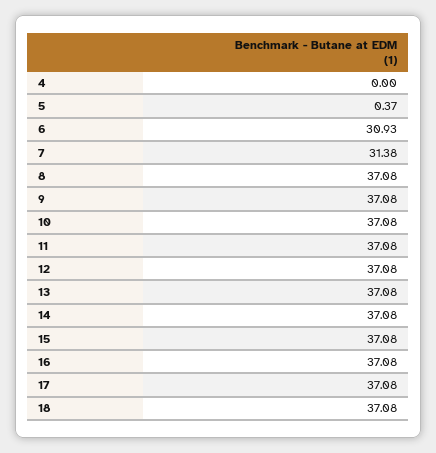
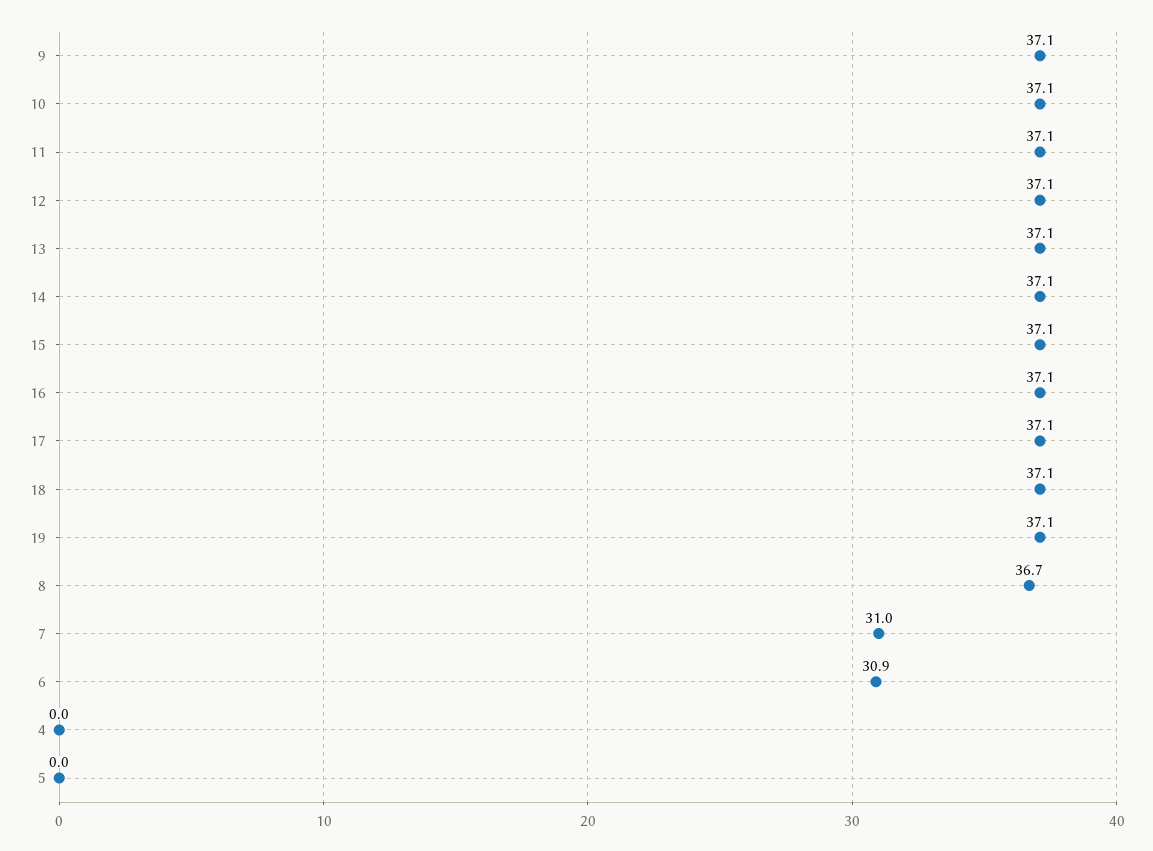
  {
    "4": 0,
-   "5": 0.37,
+   "5": 0,
    "6": 30.93,
-   "7": 31.38,
+   "7": 31,
-   "8": 37.08,
+   "8": 36.7,
    "9": 37.08,
    "10": 37.08,
    "11": 37.08,
    "12": 37.08,
    "13": 37.08,
    "14": 37.08,
    "15": 37.08,
    "16": 37.08,
    "17": 37.08,
-   "18": 37.08
+   "18": 37.08,
+   "19": 37.1
  }

